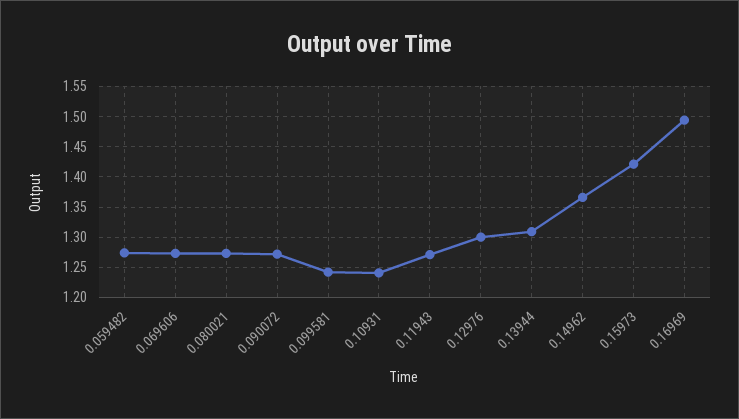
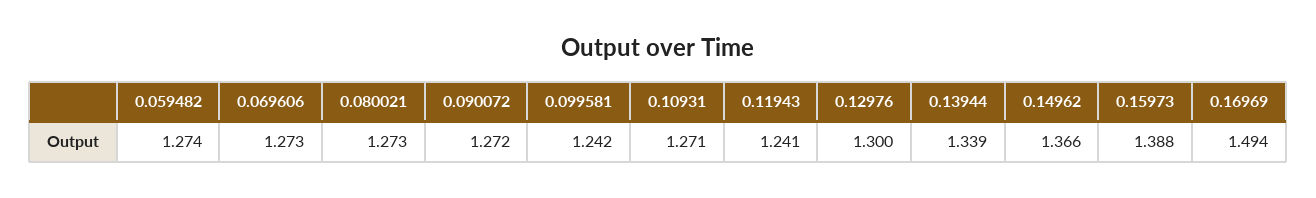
  {
    "0.059482": 1.274,
    "0.069606": 1.273,
    "0.080021": 1.273,
    "0.090072": 1.272,
    "0.099581": 1.242,
-   "0.10931": 1.24,
+   "0.10931": 1.271,
-   "0.11943": 1.27,
+   "0.11943": 1.241,
    "0.12976": 1.3,
-   "0.13944": 1.31,
+   "0.13944": 1.339,
    "0.14962": 1.366,
-   "0.15973": 1.42,
+   "0.15973": 1.388,
    "0.16969": 1.494
  }

